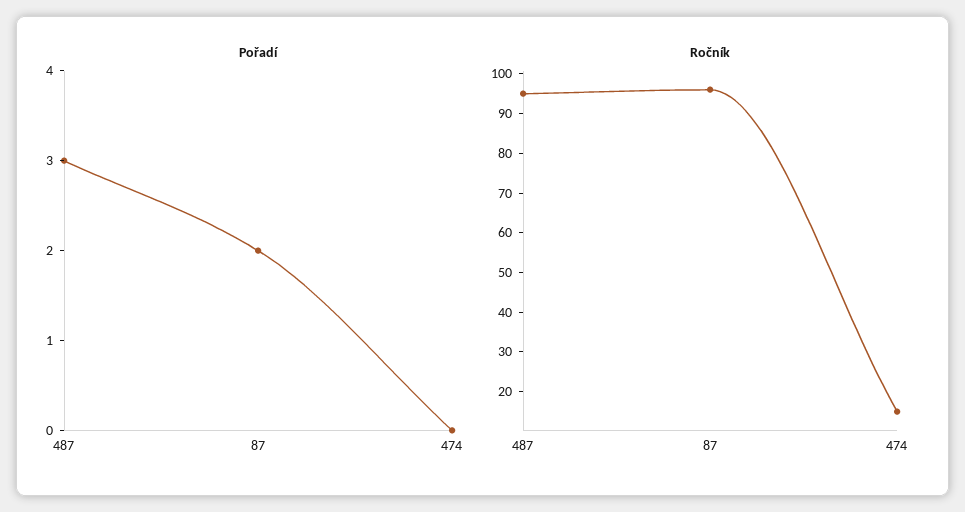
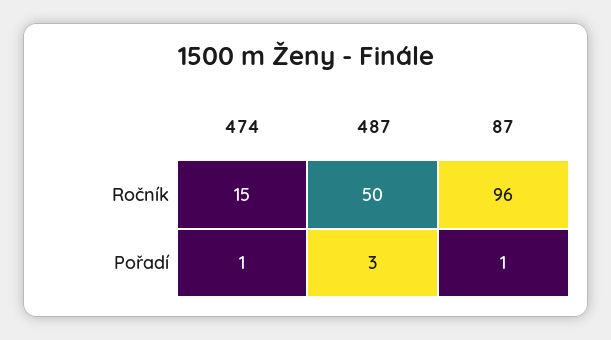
  {
    "Pořadí": {
      "487": 3,
-     "87": 2,
+     "87": 1,
-     "474": 0
+     "474": 1
    },
    "Ročník": {
-     "487": 95,
+     "487": 50,
      "87": 96,
      "474": 15
    }
  }

